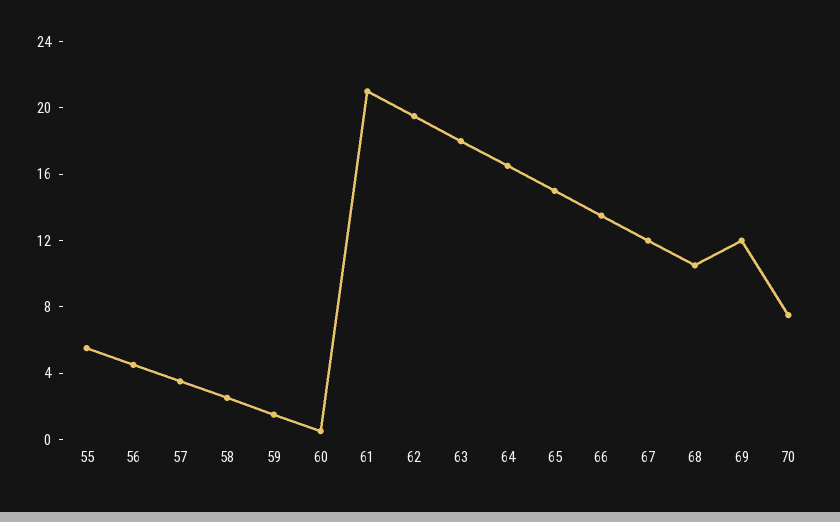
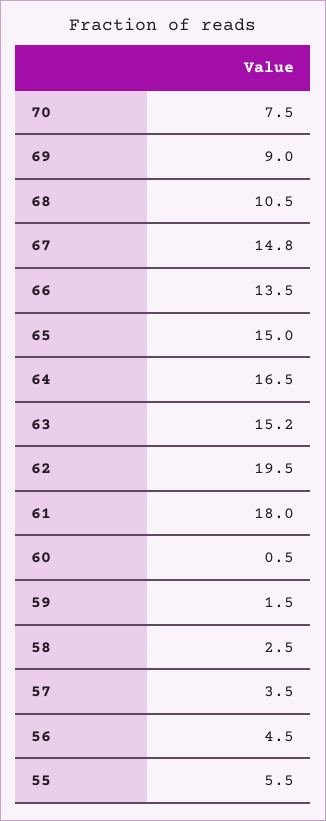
  {
    "55": 5.5,
    "56": 4.5,
    "57": 3.5,
    "58": 2.5,
    "59": 1.5,
    "60": 0.5,
-   "61": 21,
+   "61": 18,
    "62": 19.5,
-   "63": 18,
+   "63": 15.2,
    "64": 16.5,
    "65": 15,
    "66": 13.5,
-   "67": 12,
+   "67": 14.8,
    "68": 10.5,
-   "69": 12,
+   "69": 9,
    "70": 7.5
  }

